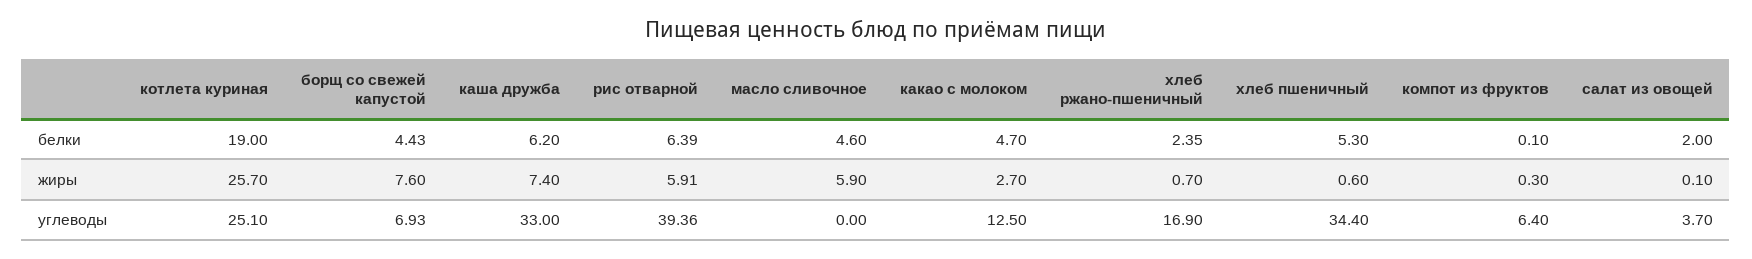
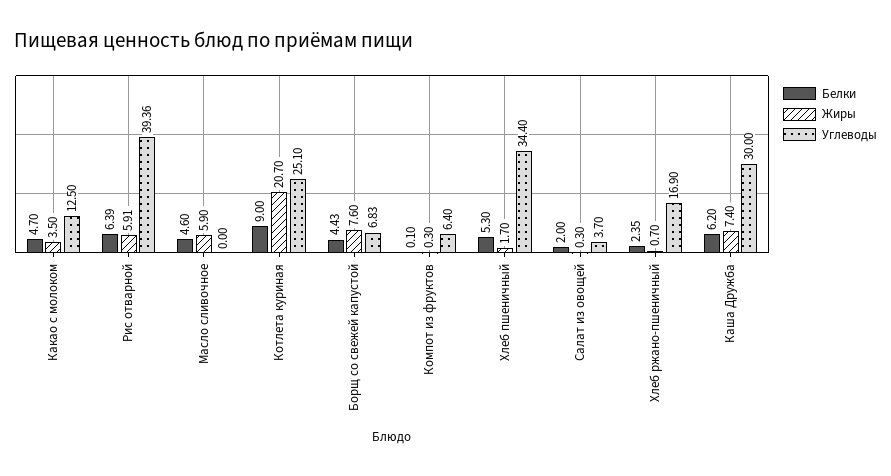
  {
    "белки": {
-     "котлета куриная": 19,
+     "котлета куриная": 9,
      "борщ со свежей капустой": 4.43,
      "каша дружба": 6.2,
      "рис отварной": 6.39,
      "масло сливочное": 4.6,
      "какао с молоком": 4.7,
      "хлеб ржано-пшеничный": 2.35,
      "хлеб пшеничный": 5.3,
      "компот из фруктов": 0.1,
      "салат из овощей": 2
    },
    "жиры": {
-     "котлета куриная": 25.7,
+     "котлета куриная": 20.7,
      "борщ со свежей капустой": 7.6,
      "каша дружба": 7.4,
      "рис отварной": 5.91,
      "масло сливочное": 5.9,
-     "какао с молоком": 2.7,
+     "какао с молоком": 3.5,
      "хлеб ржано-пшеничный": 0.7,
-     "хлеб пшеничный": 0.6,
+     "хлеб пшеничный": 1.7,
      "компот из фруктов": 0.3,
-     "салат из овощей": 0.1
+     "салат из овощей": 0.3
    },
    "углеводы": {
      "котлета куриная": 25.1,
-     "борщ со свежей капустой": 6.93,
+     "борщ со свежей капустой": 6.83,
-     "каша дружба": 33,
+     "каша дружба": 30,
      "рис отварной": 39.36,
      "масло сливочное": 0,
      "какао с молоком": 12.5,
      "хлеб ржано-пшеничный": 16.9,
      "хлеб пшеничный": 34.4,
      "компот из фруктов": 6.4,
      "салат из овощей": 3.7
    }
  }

